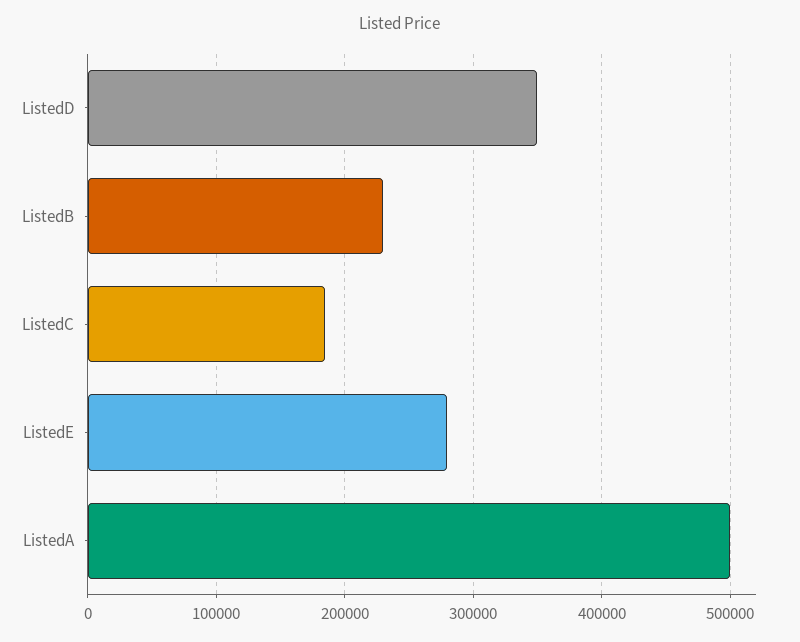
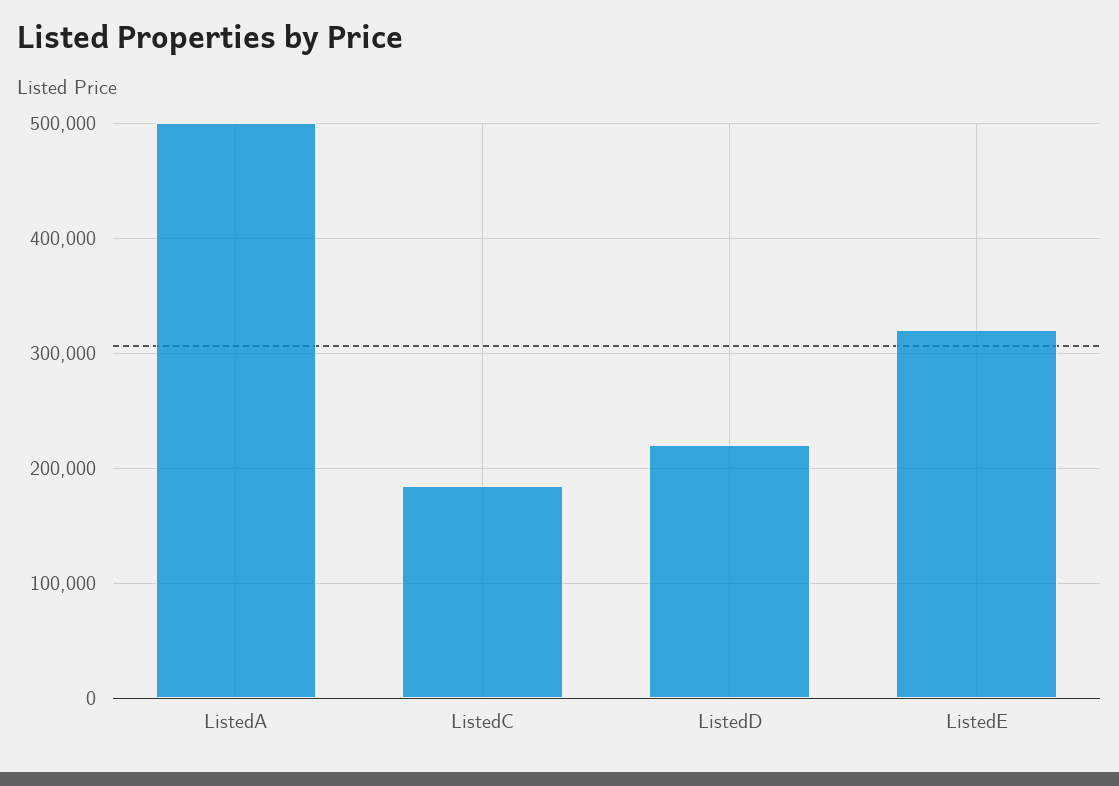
  {
-   "ListedD": 350000,
+   "ListedD": 220000,
-   "ListedB": 230000,
    "ListedC": 190000,
-   "ListedE": 280000,
+   "ListedE": 320000,
    "ListedA": 500000
  }

